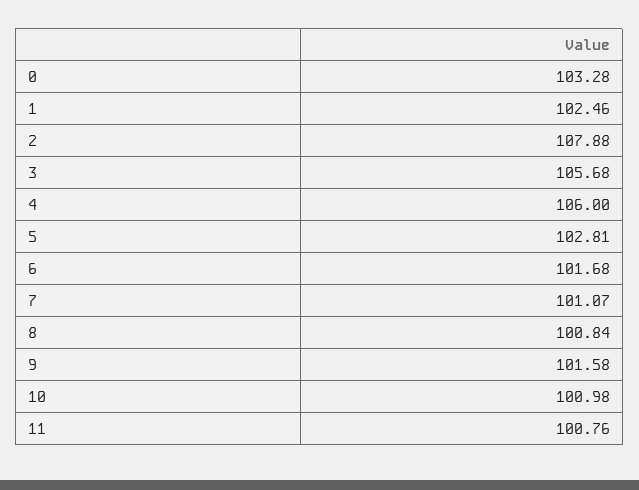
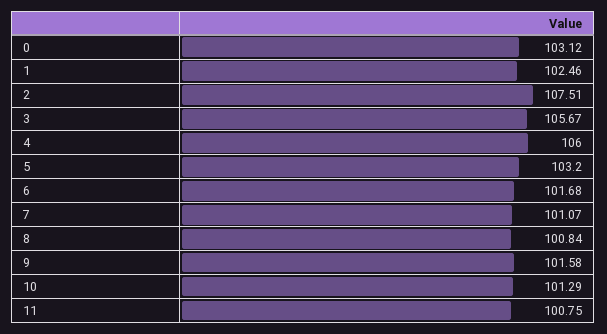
  {
-   "0": 103.28,
+   "0": 103.12,
    "1": 102.46,
-   "2": 107.88,
+   "2": 107.51,
-   "3": 105.68,
+   "3": 105.67,
    "4": 106,
-   "5": 102.81,
+   "5": 103.2,
    "6": 101.68,
    "7": 101.07,
    "8": 100.84,
    "9": 101.58,
-   "10": 100.98,
+   "10": 101.29,
-   "11": 100.76
+   "11": 100.75
  }

